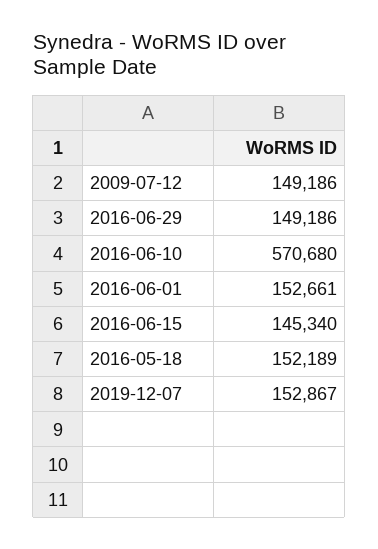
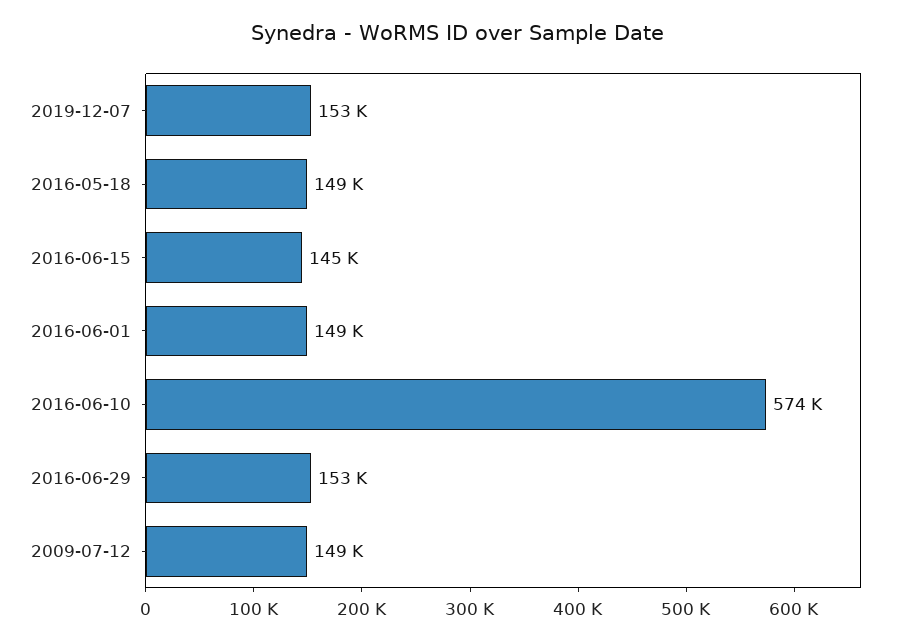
  {
    "2009-07-12": 149186,
-   "2016-06-29": 149186,
+   "2016-06-29": 153000,
-   "2016-06-10": 570680,
+   "2016-06-10": 574000,
-   "2016-06-01": 152661,
+   "2016-06-01": 149000,
    "2016-06-15": 145340,
-   "2016-05-18": 152189,
+   "2016-05-18": 149000,
    "2019-12-07": 152867
  }

